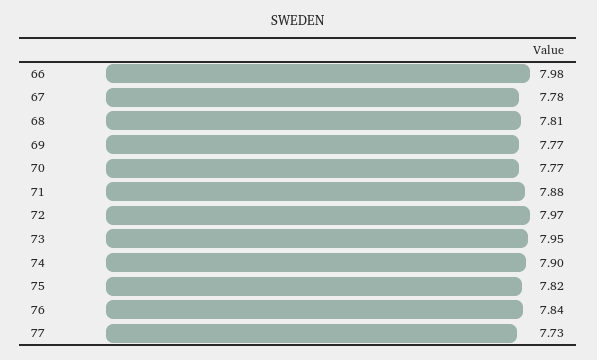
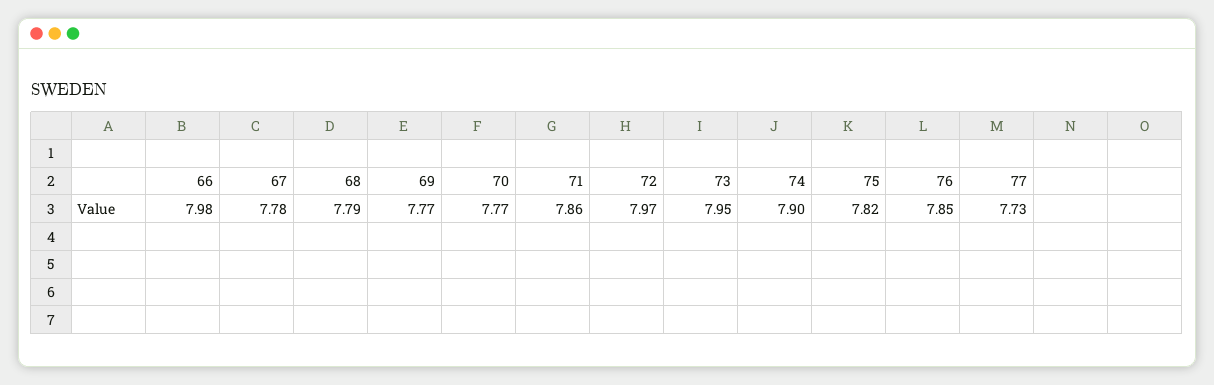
  {
    "66": 7.98,
    "67": 7.78,
-   "68": 7.81,
+   "68": 7.79,
    "69": 7.77,
    "70": 7.77,
-   "71": 7.88,
+   "71": 7.86,
    "72": 7.97,
    "73": 7.95,
    "74": 7.9,
    "75": 7.82,
-   "76": 7.84,
+   "76": 7.85,
    "77": 7.73
  }

